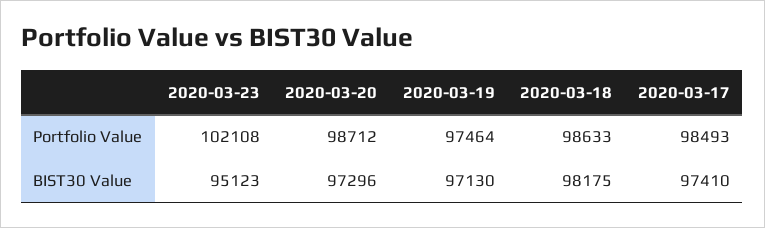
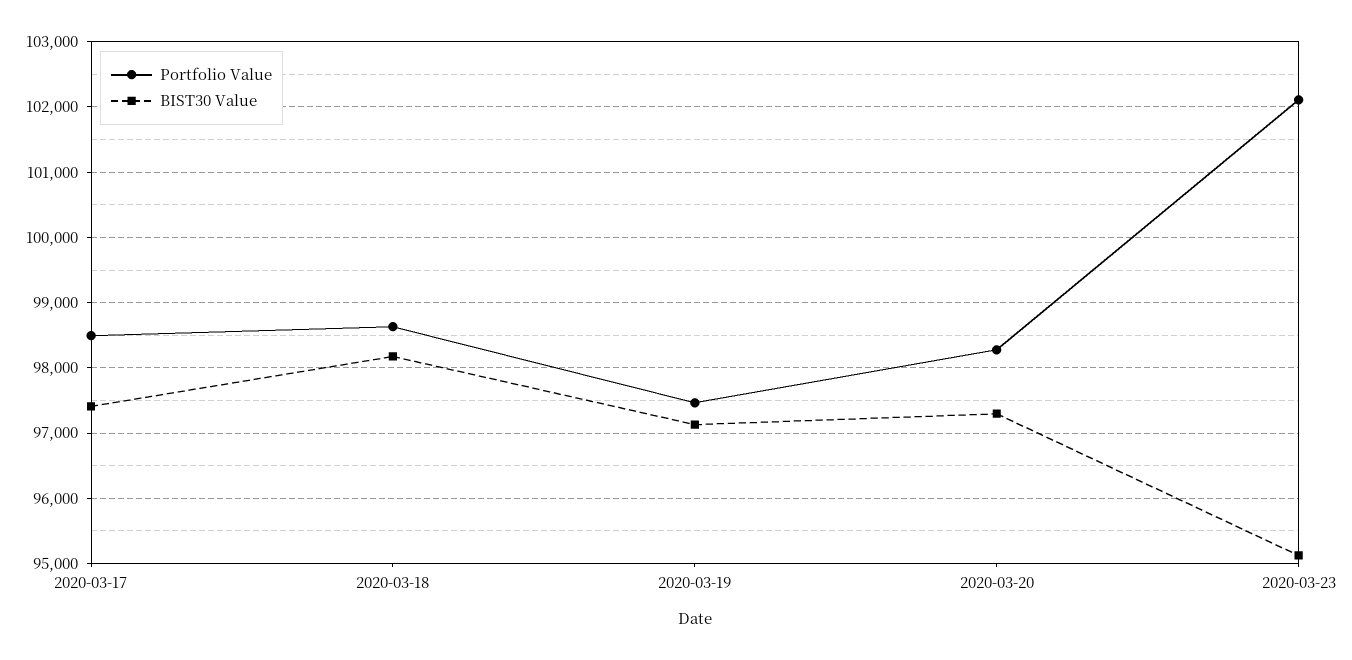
  {
    "Portfolio Value": {
      "2020-03-23": 102108,
-     "2020-03-20": 98712,
+     "2020-03-20": 98300,
      "2020-03-19": 97464,
      "2020-03-18": 98633,
      "2020-03-17": 98493
    },
    "BIST30 Value": {
      "2020-03-23": 95123,
      "2020-03-20": 97296,
      "2020-03-19": 97130,
      "2020-03-18": 98175,
      "2020-03-17": 97410
    }
  }

